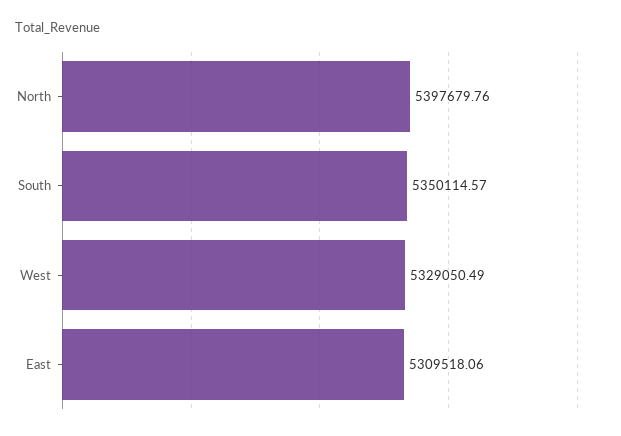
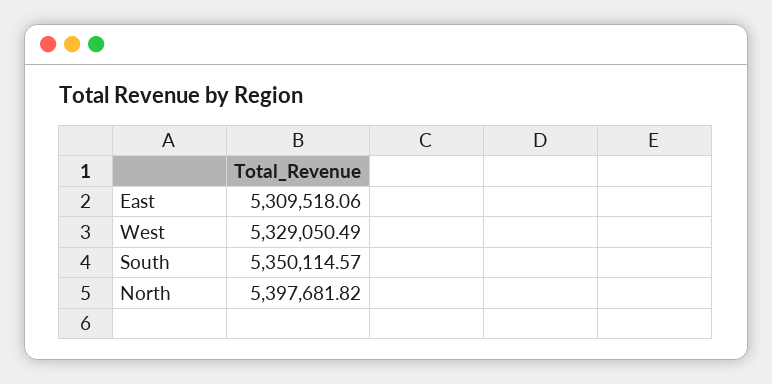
  {
-   "North": 5397679.76,
+   "North": 5397681.82,
    "South": 5350114.57,
    "West": 5329050.49,
    "East": 5309518.06
  }

